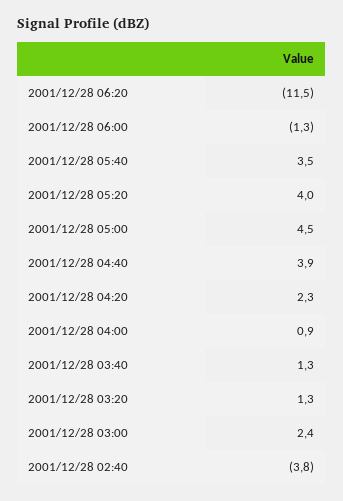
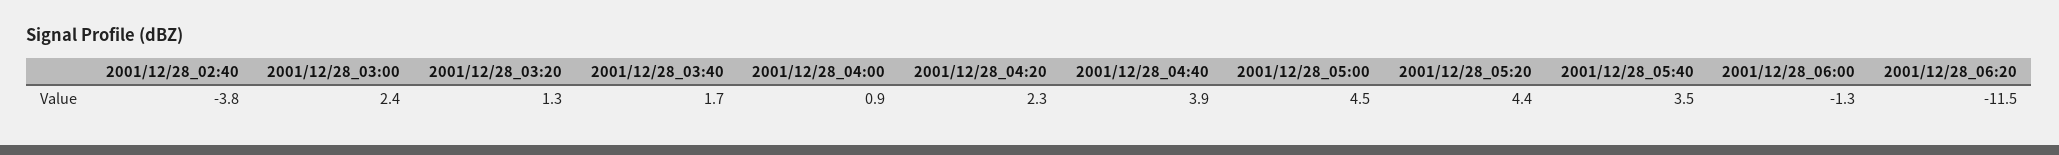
  {
    "2001/12/28 06:20": -11.5,
    "2001/12/28 06:00": -1.3,
    "2001/12/28 05:40": 3.5,
-   "2001/12/28 05:20": 4,
+   "2001/12/28 05:20": 4.4,
    "2001/12/28 05:00": 4.5,
    "2001/12/28 04:40": 3.9,
    "2001/12/28 04:20": 2.3,
    "2001/12/28 04:00": 0.9,
-   "2001/12/28 03:40": 1.3,
+   "2001/12/28 03:40": 1.7,
    "2001/12/28 03:20": 1.3,
    "2001/12/28 03:00": 2.4,
    "2001/12/28 02:40": -3.8
  }

